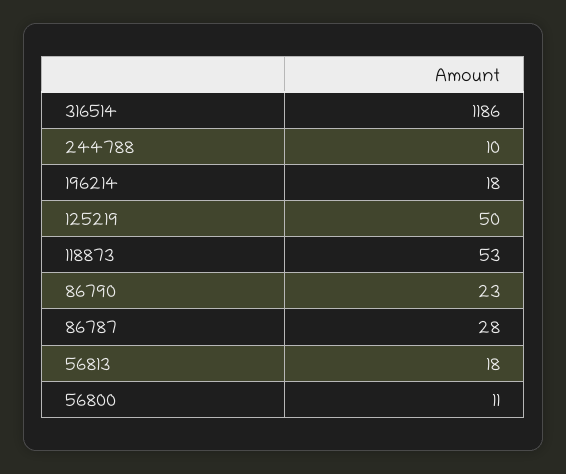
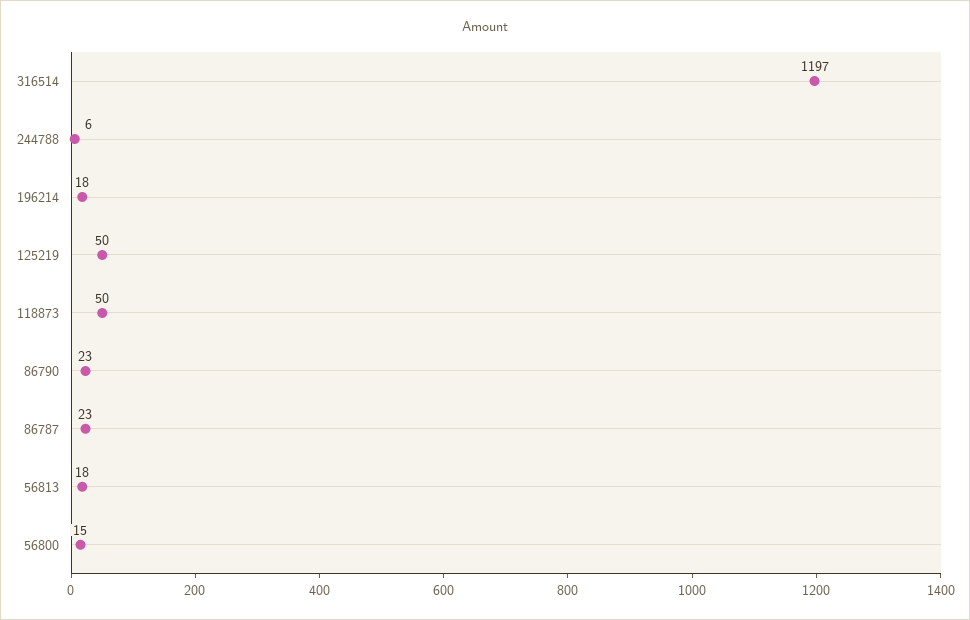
  {
-   "316514": 1186,
+   "316514": 1197,
-   "244788": 10,
+   "244788": 6,
    "196214": 18,
    "125219": 50,
-   "118873": 53,
+   "118873": 50,
    "86790": 23,
-   "86787": 28,
+   "86787": 23,
    "56813": 18,
-   "56800": 11
+   "56800": 15
  }

